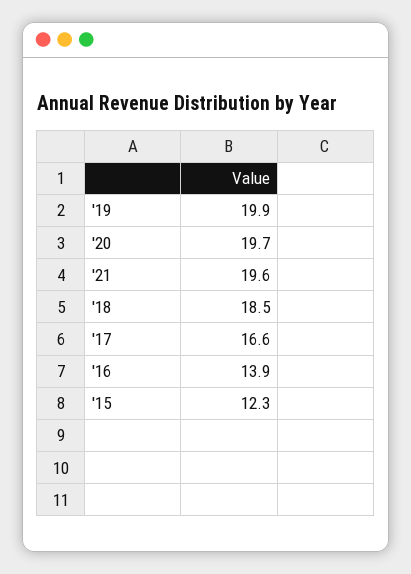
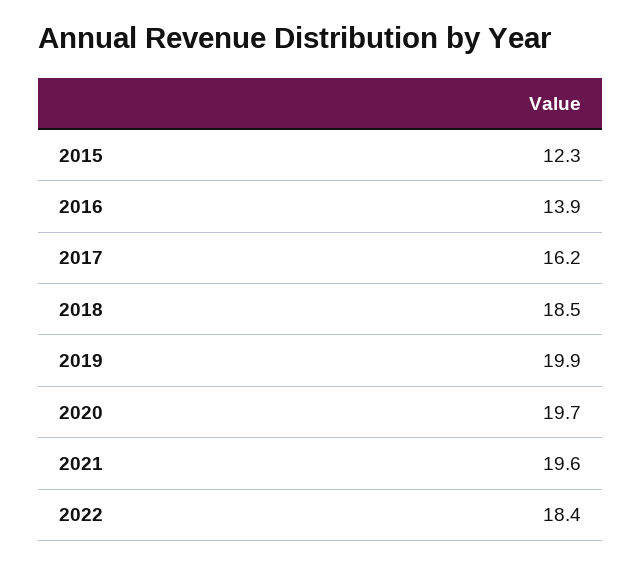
  {
    "'19": 19.9,
    "'20": 19.7,
    "'21": 19.6,
    "'18": 18.5,
-   "'17": 16.6,
+   "'17": 16.2,
    "'16": 13.9,
-   "'15": 12.3
+   "'15": 12.3,
+   "2022": 18.4
  }

